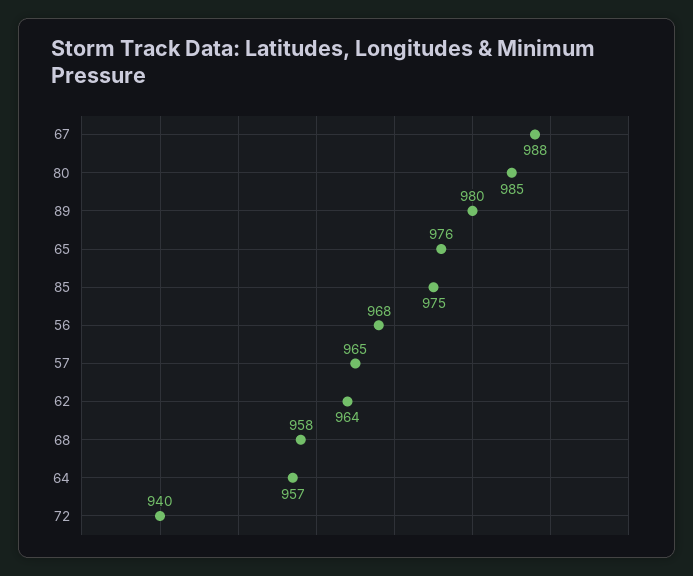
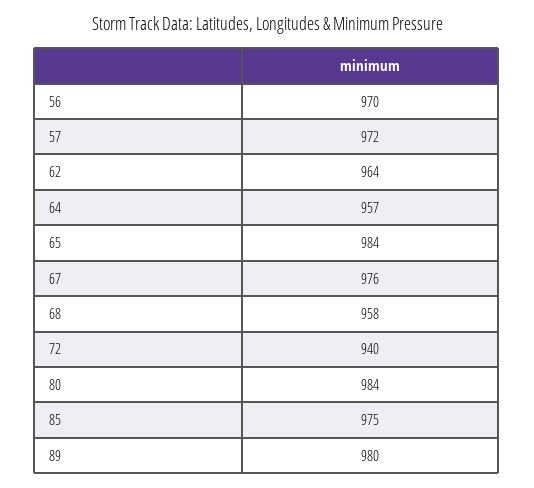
  {
-   "67": 988,
+   "67": 976,
-   "80": 985,
+   "80": 984,
    "89": 980,
-   "65": 976,
+   "65": 984,
    "85": 975,
-   "56": 968,
+   "56": 970,
-   "57": 965,
+   "57": 972,
    "62": 964,
    "68": 958,
    "64": 957,
    "72": 940
  }

